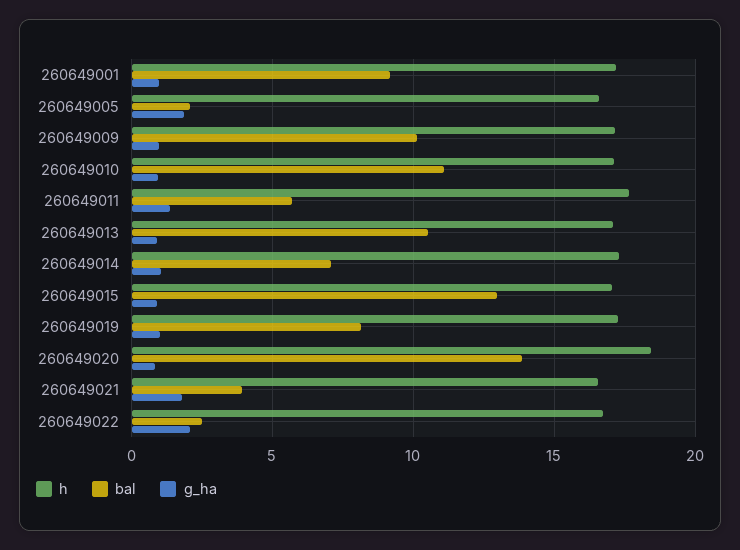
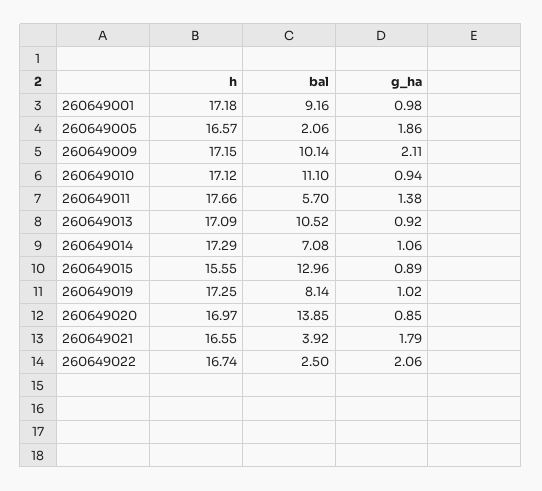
  {
    "h": {
      "260649001": 17.18,
      "260649005": 16.57,
      "260649009": 17.15,
      "260649010": 17.12,
      "260649011": 17.66,
      "260649013": 17.09,
      "260649014": 17.29,
-     "260649015": 17,
+     "260649015": 15.55,
      "260649019": 17.25,
-     "260649020": 18.5,
+     "260649020": 16.97,
      "260649021": 16.55,
      "260649022": 16.74
    },
    "bal": {
      "260649001": 9.16,
      "260649005": 2.06,
      "260649009": 10.14,
      "260649010": 11.1,
      "260649011": 5.7,
      "260649013": 10.52,
      "260649014": 7.08,
      "260649015": 12.96,
      "260649019": 8.14,
      "260649020": 13.85,
      "260649021": 3.92,
      "260649022": 2.5
    },
    "g_ha": {
      "260649001": 0.98,
      "260649005": 1.86,
-     "260649009": 1,
+     "260649009": 2.11,
      "260649010": 0.94,
      "260649011": 1.38,
      "260649013": 0.92,
      "260649014": 1.06,
      "260649015": 0.89,
      "260649019": 1.02,
      "260649020": 0.85,
      "260649021": 1.79,
      "260649022": 2.06
    }
  }

